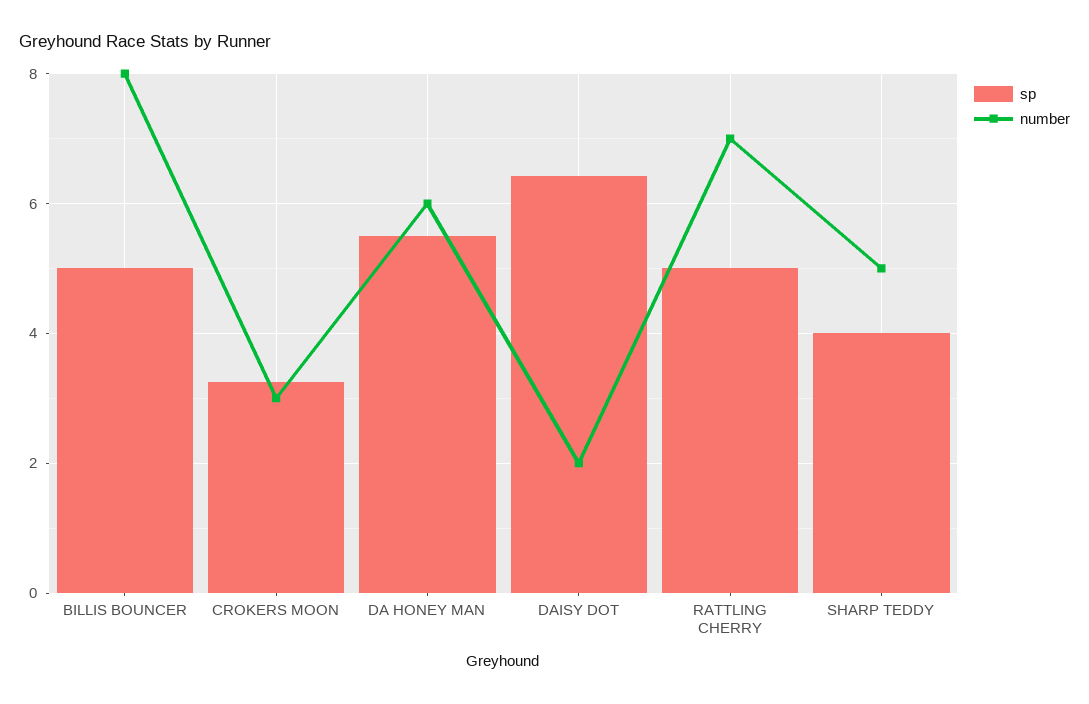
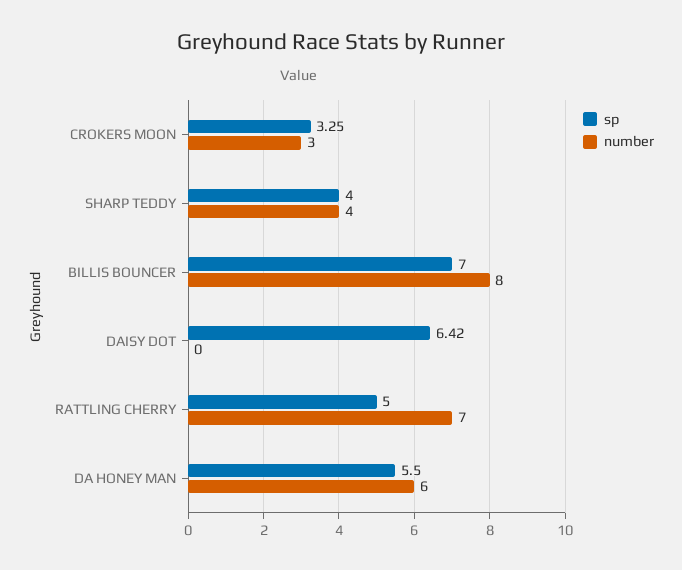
  {
    "sp": {
-     "BILLIS BOUNCER": 5,
+     "BILLIS BOUNCER": 7,
      "CROKERS MOON": 3.25,
      "DA HONEY MAN": 5.5,
      "DAISY DOT": 6.42,
      "RATTLING CHERRY": 5,
      "SHARP TEDDY": 4
    },
    "number": {
      "BILLIS BOUNCER": 8,
      "CROKERS MOON": 3,
      "DA HONEY MAN": 6,
-     "DAISY DOT": 2,
+     "DAISY DOT": 0,
      "RATTLING CHERRY": 7,
-     "SHARP TEDDY": 5
+     "SHARP TEDDY": 4
    }
  }

